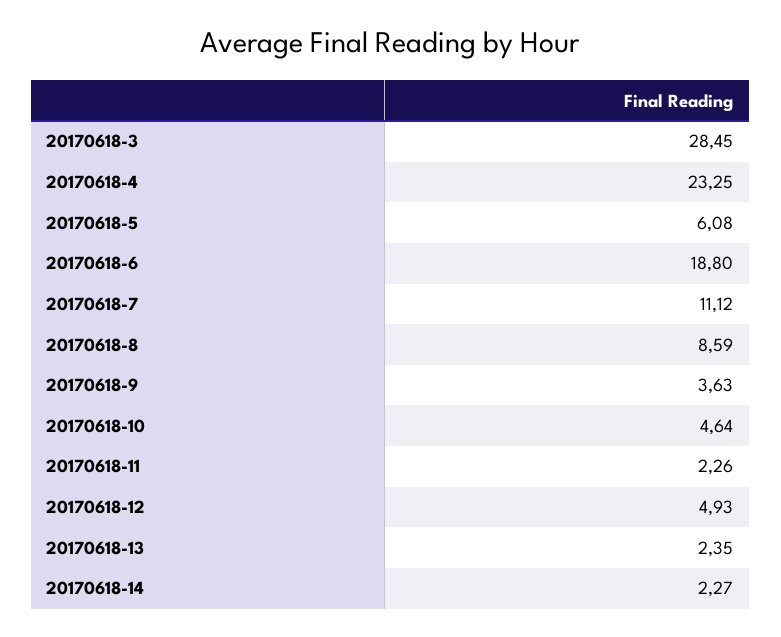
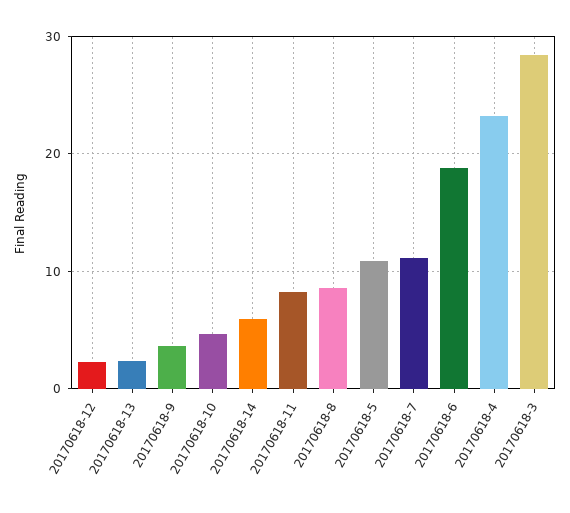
  {
    "20170618-3": 28.45,
    "20170618-4": 23.25,
-   "20170618-5": 6.08,
+   "20170618-5": 11,
    "20170618-6": 18.8,
    "20170618-7": 11.12,
    "20170618-8": 8.59,
    "20170618-9": 3.63,
    "20170618-10": 4.64,
-   "20170618-11": 2.26,
+   "20170618-11": 8,
-   "20170618-12": 4.93,
+   "20170618-12": 2,
    "20170618-13": 2.35,
-   "20170618-14": 2.27
+   "20170618-14": 6
  }

